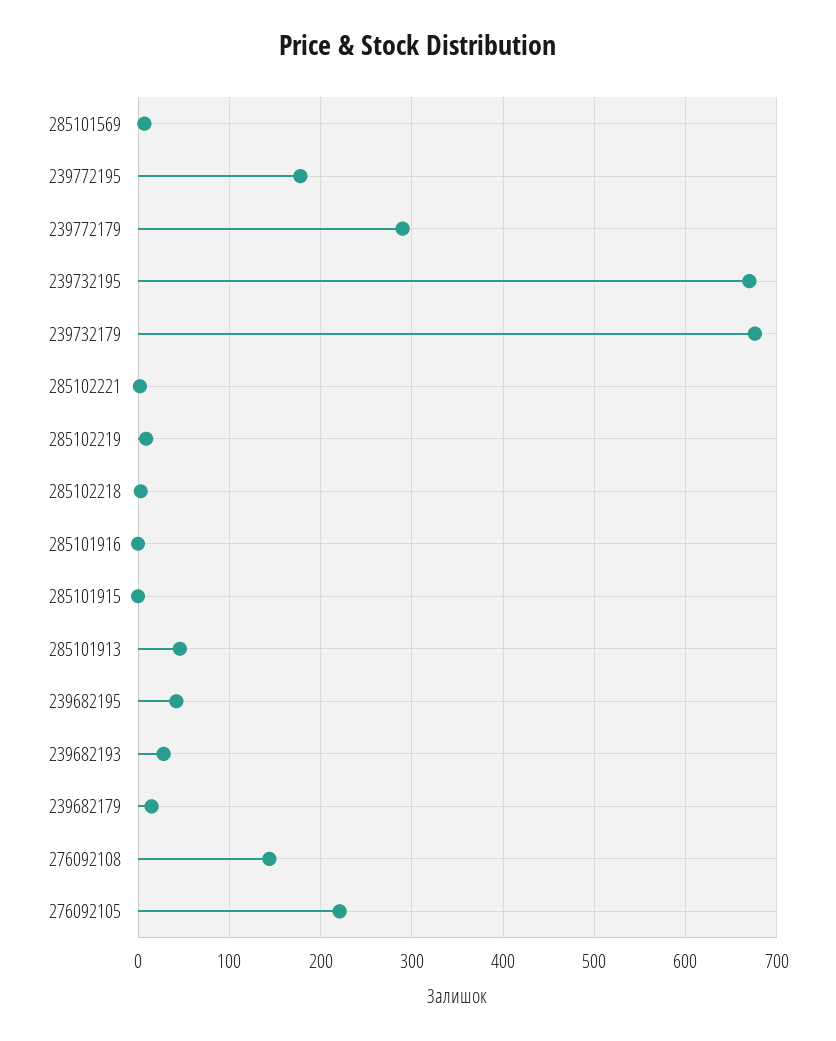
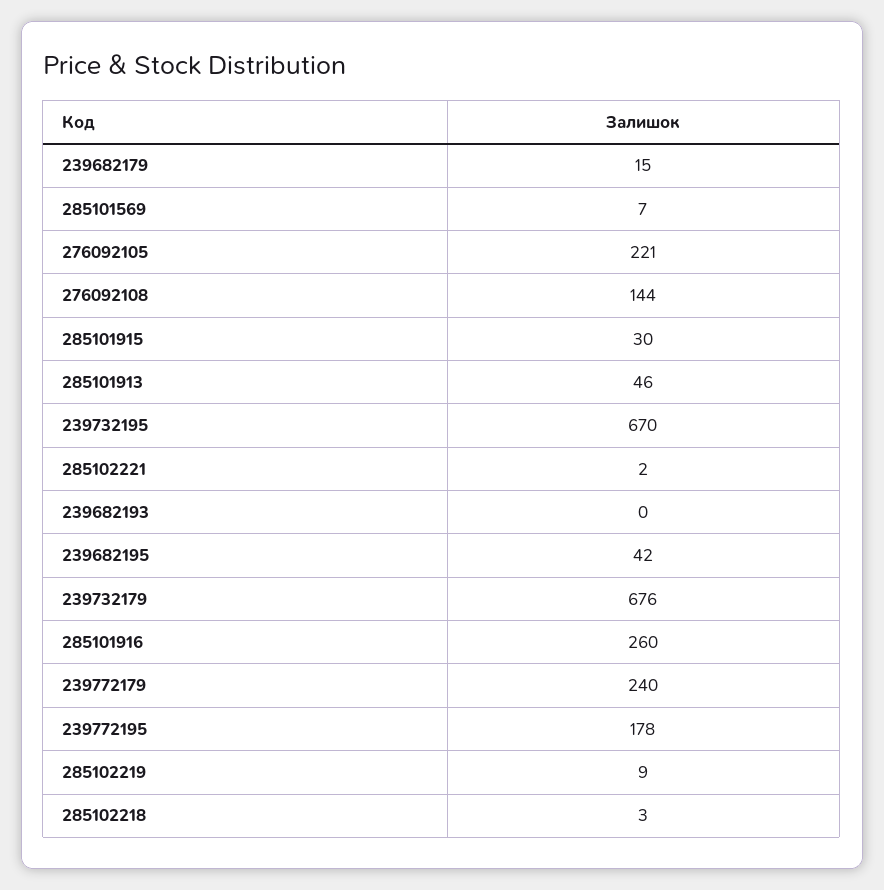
  {
    "285101569": 7,
    "239772195": 178,
-   "239772179": 290,
+   "239772179": 240,
    "239732195": 670,
    "239732179": 676,
    "285102221": 2,
    "285102219": 9,
    "285102218": 3,
-   "285101916": 0,
+   "285101916": 260,
-   "285101915": 0,
+   "285101915": 30,
    "285101913": 46,
    "239682195": 42,
-   "239682193": 30,
+   "239682193": 0,
    "239682179": 15,
    "276092108": 144,
    "276092105": 221
  }

